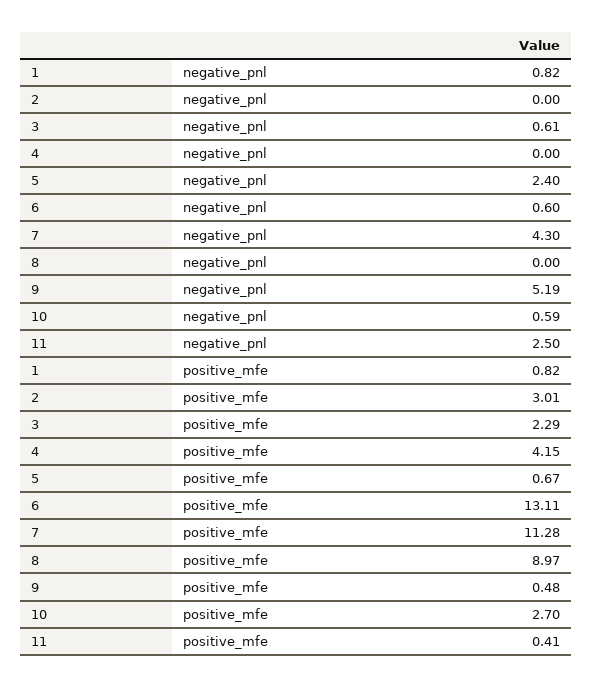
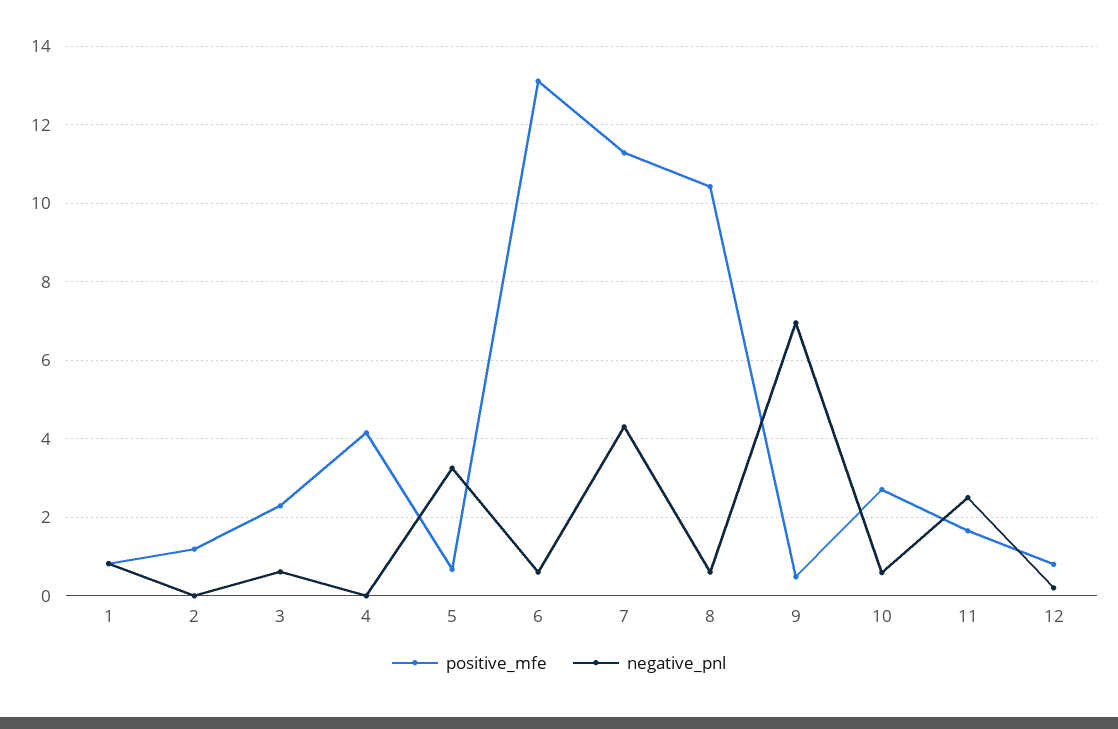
  {
    "negative_pnl": {
      "1": 0.82,
      "2": 0,
      "3": 0.61,
      "4": 0,
-     "5": 2.4,
+     "5": 3.2,
      "6": 0.6,
      "7": 4.3,
-     "8": 0,
+     "8": 0.6,
-     "9": 5.19,
+     "9": 7,
      "10": 0.59,
-     "11": 2.5
+     "11": 2.5,
+     "12": 0.2
    },
    "positive_mfe": {
      "1": 0.82,
-     "2": 3.01,
+     "2": 1.2,
      "3": 2.29,
      "4": 4.15,
      "5": 0.67,
      "6": 13.11,
      "7": 11.28,
-     "8": 8.97,
+     "8": 10.4,
      "9": 0.48,
      "10": 2.7,
-     "11": 0.41
+     "11": 1.6,
+     "12": 0.8
    }
  }

